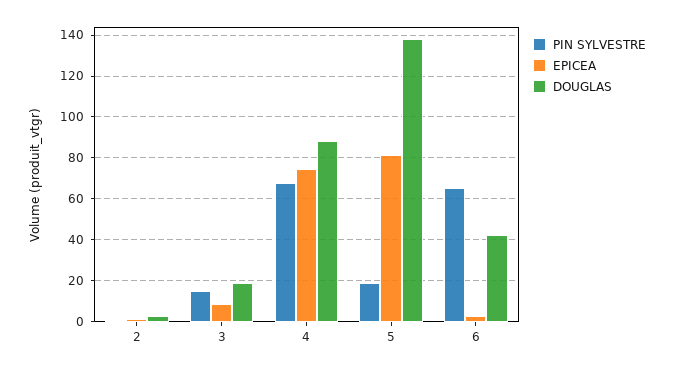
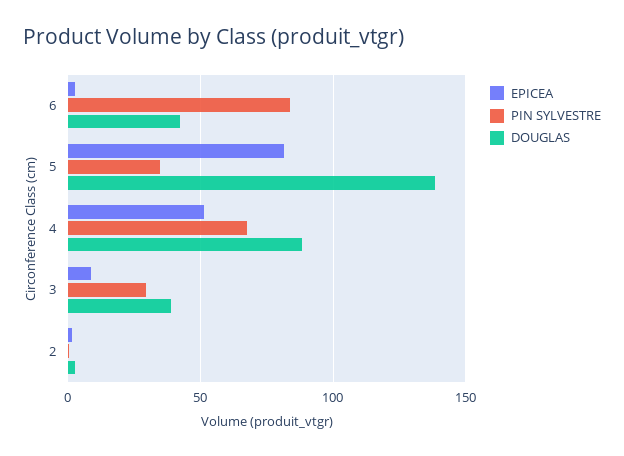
  {
    "PIN SYLVESTRE": {
      "2": 0,
-     "3": 15,
+     "3": 30,
      "4": 70,
-     "5": 20,
+     "5": 35,
-     "6": 65
+     "6": 85
    },
    "EPICEA": {
      "2": 0,
      "3": 10,
-     "4": 75,
+     "4": 50,
      "5": 80,
      "6": 5
    },
    "DOUGLAS": {
      "2": 5,
-     "3": 20,
+     "3": 40,
      "4": 90,
      "5": 140,
      "6": 40
    }
  }

